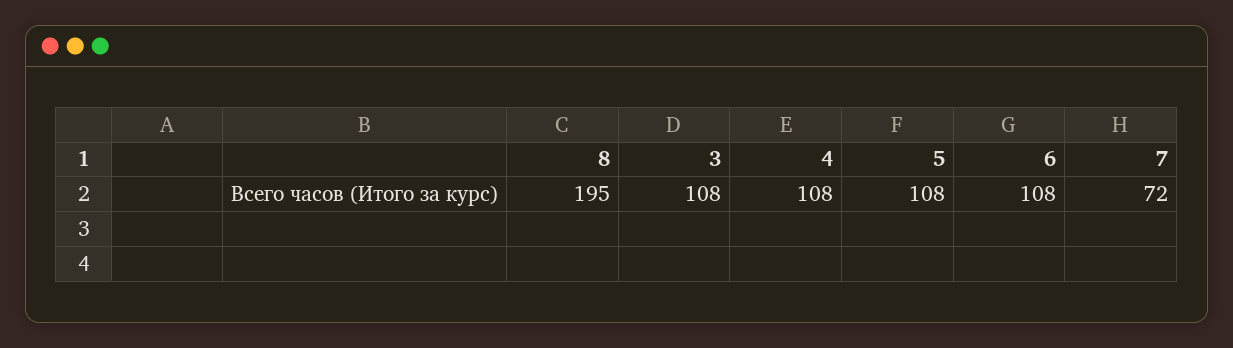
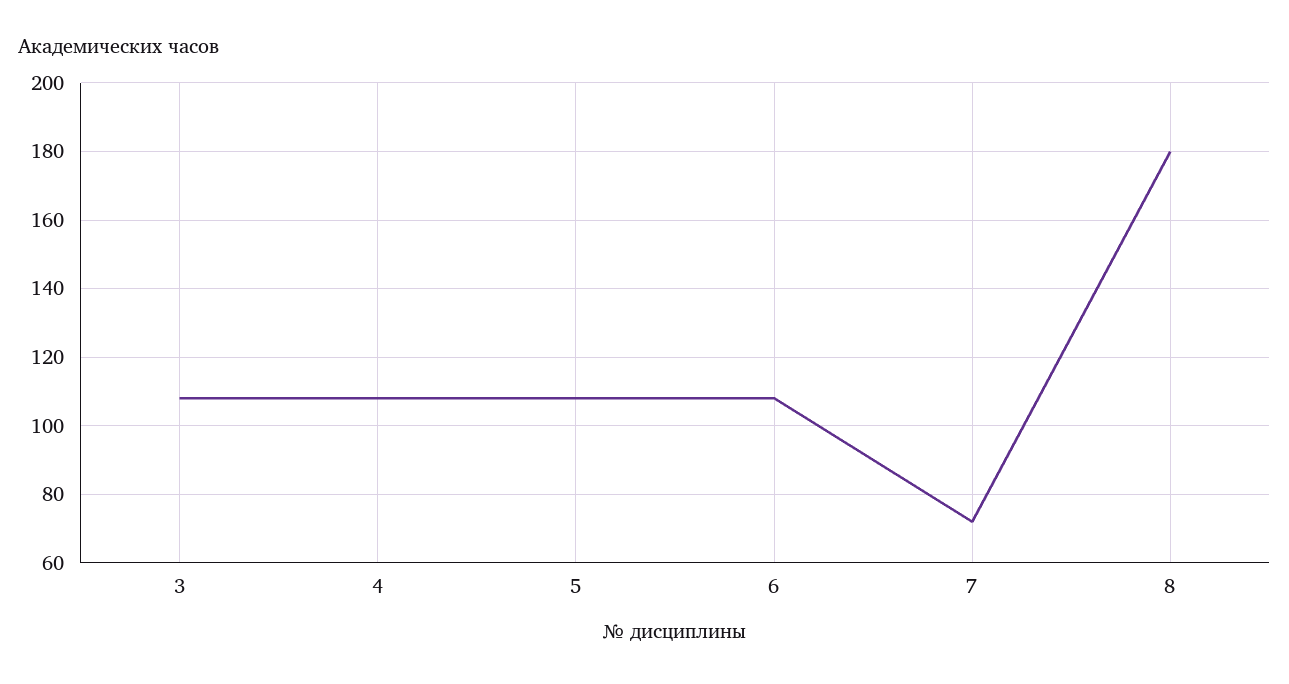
  {
-   "8": 195,
+   "8": 180,
    "3": 108,
    "4": 108,
    "5": 108,
    "6": 108,
    "7": 72
  }

